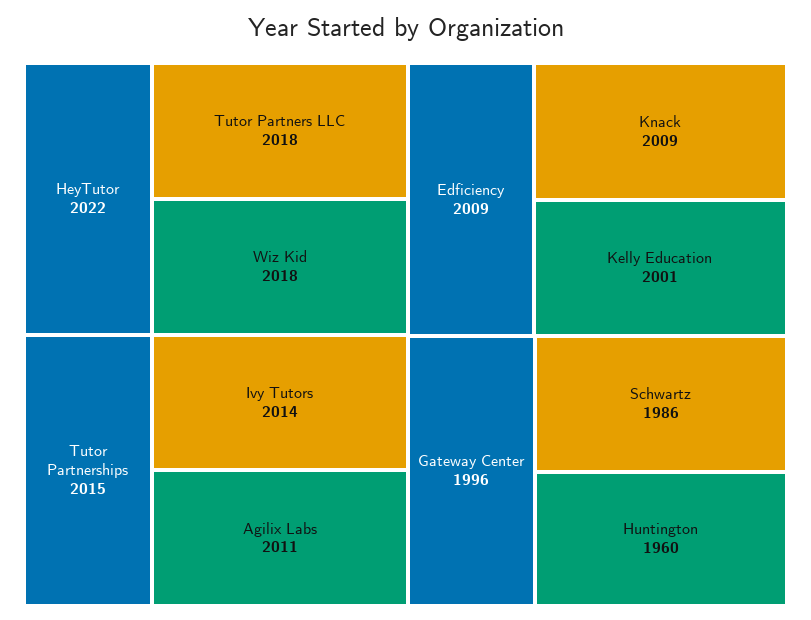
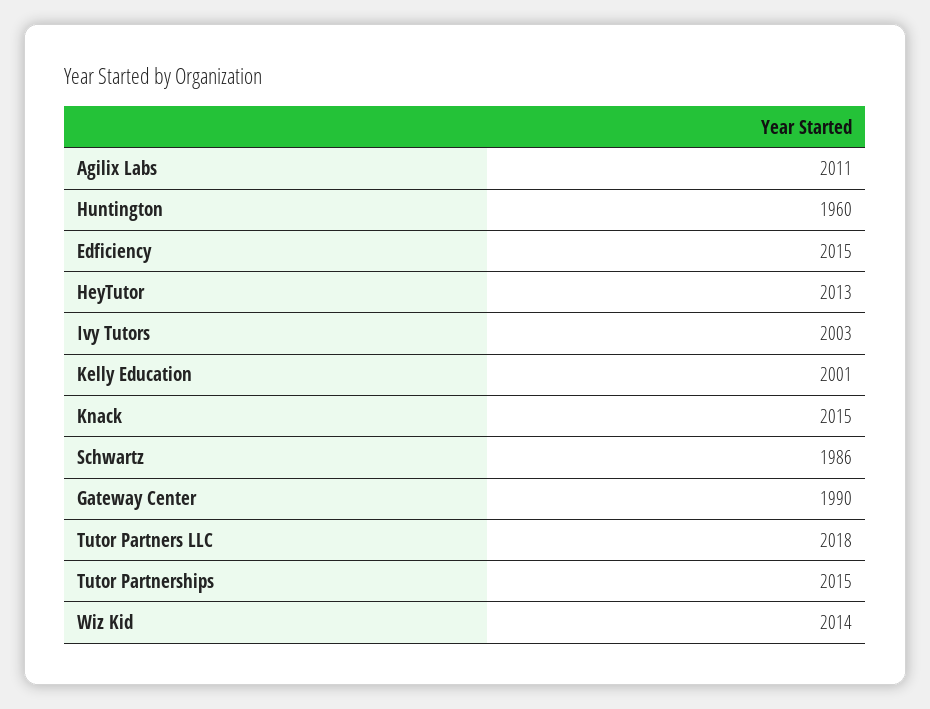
  {
-   "HeyTutor": 2022,
+   "HeyTutor": 2013,
    "Tutor Partners LLC": 2018,
-   "Wiz Kid": 2018,
+   "Wiz Kid": 2014,
    "Tutor Partnerships": 2015,
-   "Ivy Tutors": 2014,
+   "Ivy Tutors": 2003,
    "Agilix Labs": 2011,
-   "Edficiency": 2009,
+   "Edficiency": 2015,
-   "Knack": 2009,
+   "Knack": 2015,
    "Kelly Education": 2001,
-   "Gateway Center": 1996,
+   "Gateway Center": 1990,
    "Schwartz": 1986,
    "Huntington": 1960
  }

